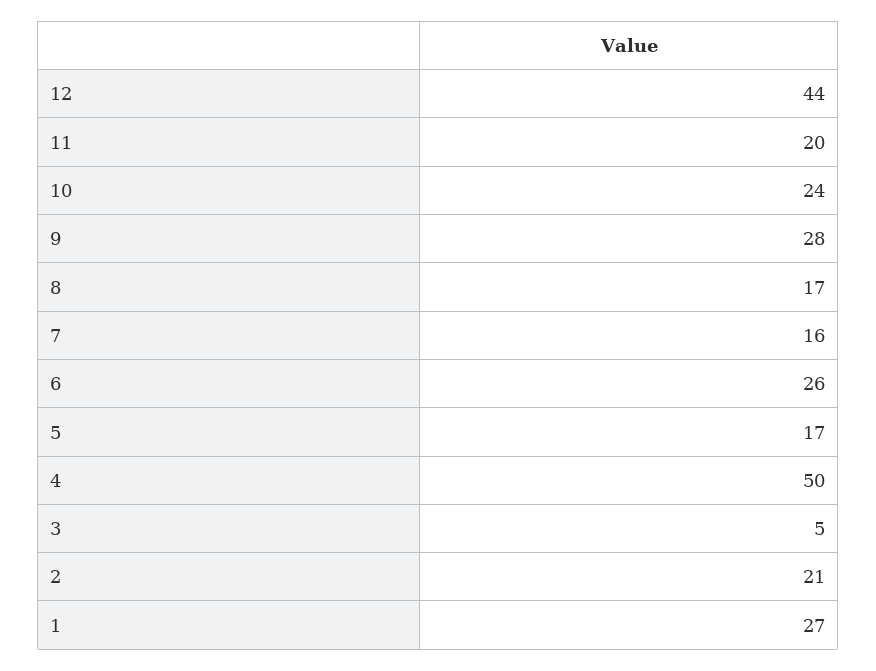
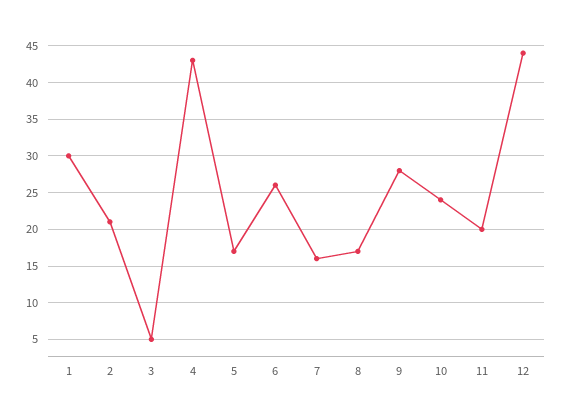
  {
    "12": 44,
    "11": 20,
    "10": 24,
    "9": 28,
    "8": 17,
    "7": 16,
    "6": 26,
    "5": 17,
-   "4": 50,
+   "4": 43,
    "3": 5,
    "2": 21,
-   "1": 27
+   "1": 30
  }

